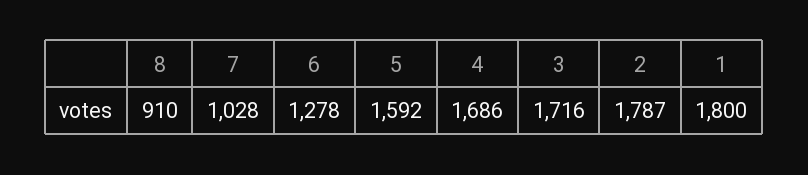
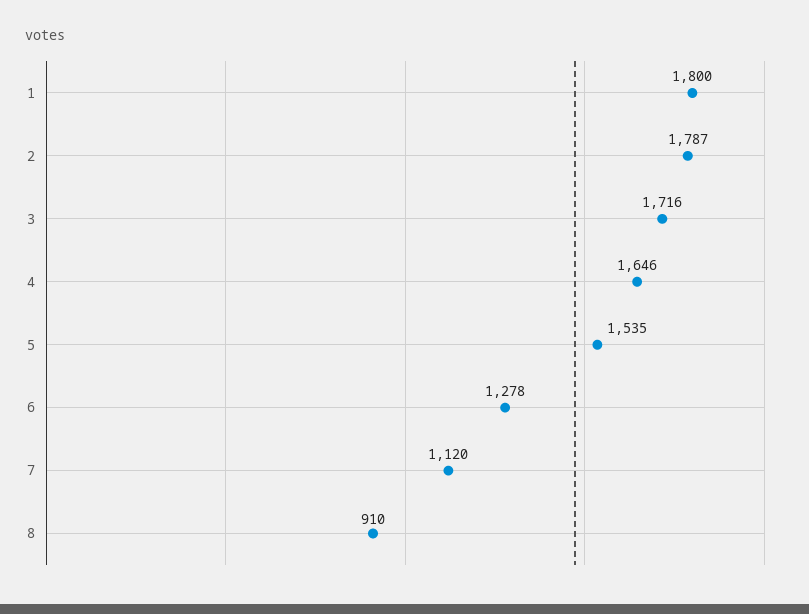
  {
    "8": 910,
-   "7": 1028,
+   "7": 1120,
    "6": 1278,
-   "5": 1592,
+   "5": 1535,
-   "4": 1686,
+   "4": 1646,
    "3": 1716,
    "2": 1787,
    "1": 1800
  }

